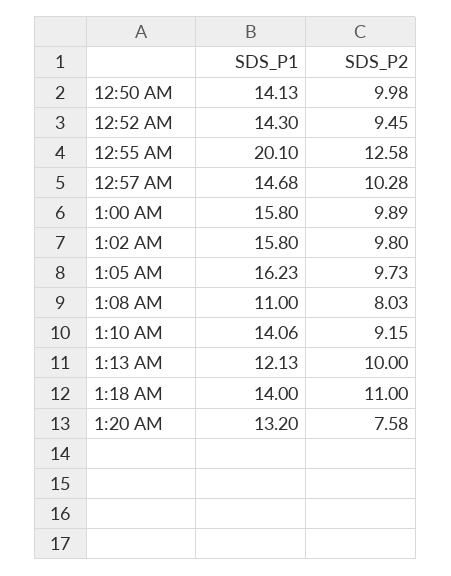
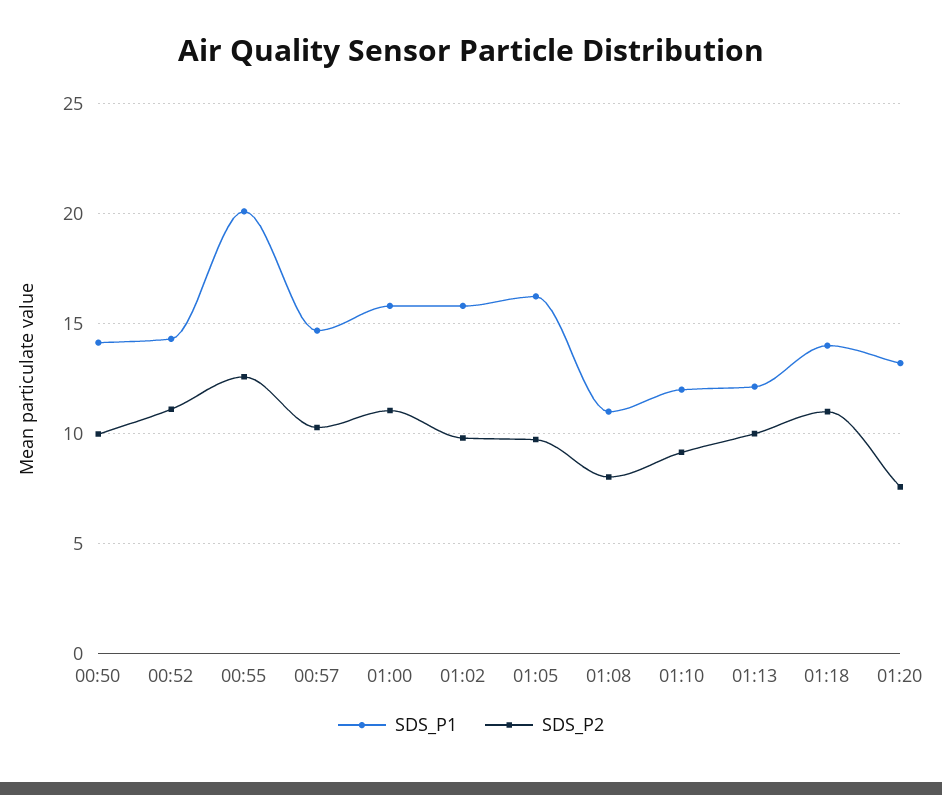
  {
    "SDS_P1": {
      "12:50 AM": 14.13,
      "12:52 AM": 14.3,
      "12:55 AM": 20.1,
      "12:57 AM": 14.68,
      "1:00 AM": 15.8,
      "1:02 AM": 15.8,
      "1:05 AM": 16.23,
      "1:08 AM": 11,
-     "1:10 AM": 14.06,
+     "1:10 AM": 12,
      "1:13 AM": 12.13,
      "1:18 AM": 14,
      "1:20 AM": 13.2
    },
    "SDS_P2": {
      "12:50 AM": 9.98,
-     "12:52 AM": 9.45,
+     "12:52 AM": 11,
      "12:55 AM": 12.58,
      "12:57 AM": 10.28,
-     "1:00 AM": 9.89,
+     "1:00 AM": 11,
      "1:02 AM": 9.8,
      "1:05 AM": 9.73,
      "1:08 AM": 8.03,
      "1:10 AM": 9.15,
      "1:13 AM": 10,
      "1:18 AM": 11,
      "1:20 AM": 7.58
    }
  }

